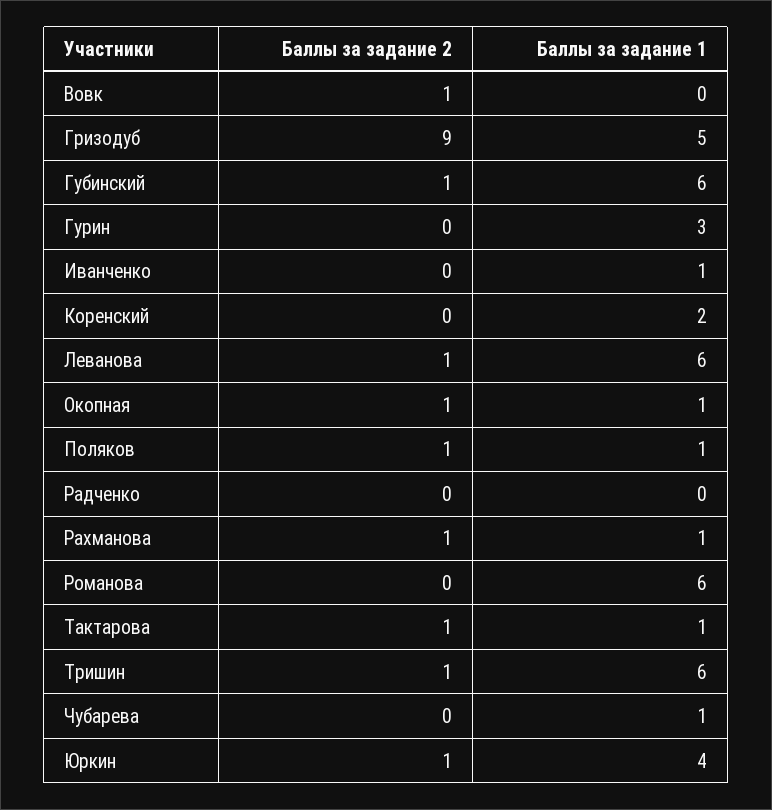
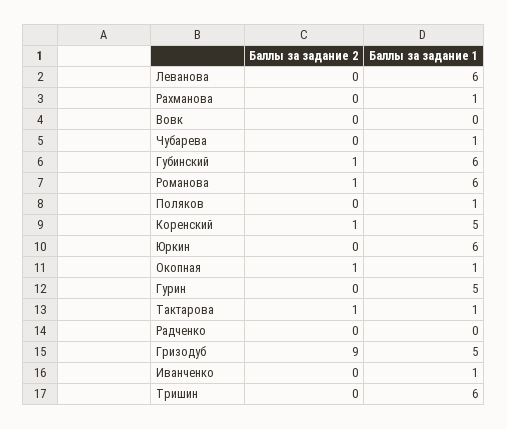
  {
    "Баллы за задание 2": {
-     "Вовк": 1,
+     "Вовк": 0,
      "Гризодуб": 9,
      "Губинский": 1,
      "Гурин": 0,
      "Иванченко": 0,
-     "Коренский": 0,
+     "Коренский": 1,
-     "Леванова": 1,
+     "Леванова": 0,
      "Окопная": 1,
-     "Поляков": 1,
+     "Поляков": 0,
      "Радченко": 0,
-     "Рахманова": 1,
+     "Рахманова": 0,
-     "Романова": 0,
+     "Романова": 1,
      "Тактарова": 1,
-     "Тришин": 1,
+     "Тришин": 0,
      "Чубарева": 0,
-     "Юркин": 1
+     "Юркин": 0
    },
    "Баллы за задание 1": {
      "Вовк": 0,
      "Гризодуб": 5,
      "Губинский": 6,
-     "Гурин": 3,
+     "Гурин": 5,
      "Иванченко": 1,
-     "Коренский": 2,
+     "Коренский": 5,
      "Леванова": 6,
      "Окопная": 1,
      "Поляков": 1,
      "Радченко": 0,
      "Рахманова": 1,
      "Романова": 6,
      "Тактарова": 1,
      "Тришин": 6,
      "Чубарева": 1,
-     "Юркин": 4
+     "Юркин": 6
    }
  }

